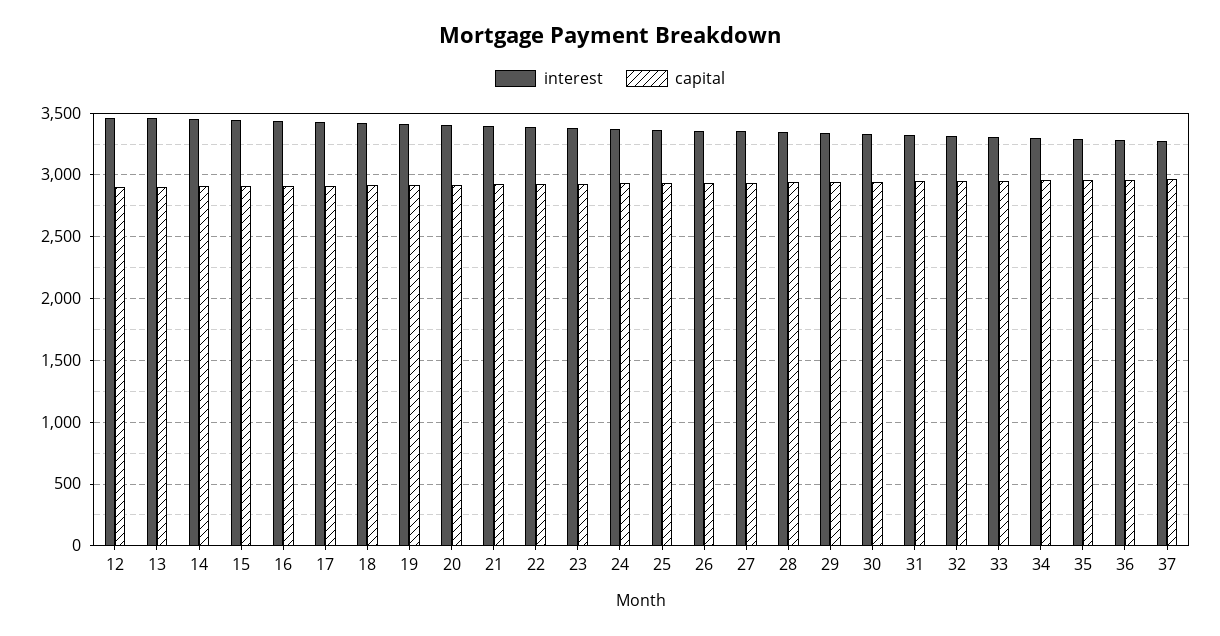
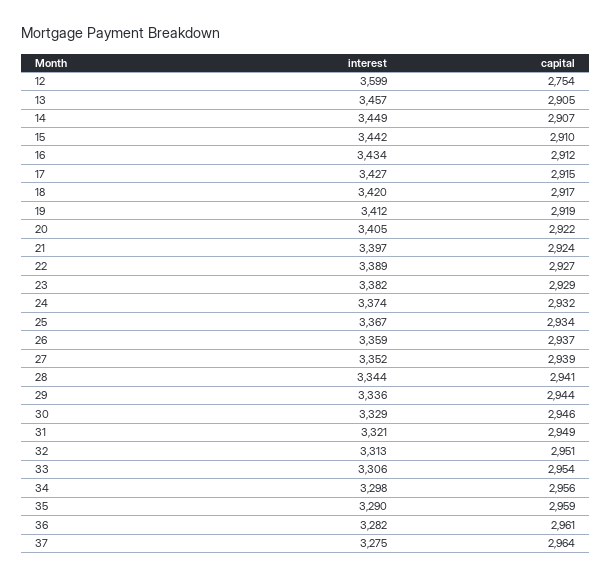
  {
    "interest": {
-     "12": 3450,
+     "12": 3599,
      "13": 3457,
      "14": 3449,
      "15": 3442,
      "16": 3434,
      "17": 3427,
      "18": 3420,
      "19": 3412,
      "20": 3405,
      "21": 3397,
      "22": 3389,
      "23": 3382,
      "24": 3374,
      "25": 3367,
      "26": 3359,
      "27": 3352,
      "28": 3344,
      "29": 3336,
      "30": 3329,
      "31": 3321,
      "32": 3313,
      "33": 3306,
      "34": 3298,
      "35": 3290,
      "36": 3282,
      "37": 3275
    },
    "capital": {
-     "12": 2900,
+     "12": 2754,
      "13": 2905,
      "14": 2907,
      "15": 2910,
      "16": 2912,
      "17": 2915,
      "18": 2917,
      "19": 2919,
      "20": 2922,
      "21": 2924,
      "22": 2927,
      "23": 2929,
      "24": 2932,
      "25": 2934,
      "26": 2937,
      "27": 2939,
      "28": 2941,
      "29": 2944,
      "30": 2946,
      "31": 2949,
      "32": 2951,
      "33": 2954,
      "34": 2956,
      "35": 2959,
      "36": 2961,
      "37": 2964
    }
  }

